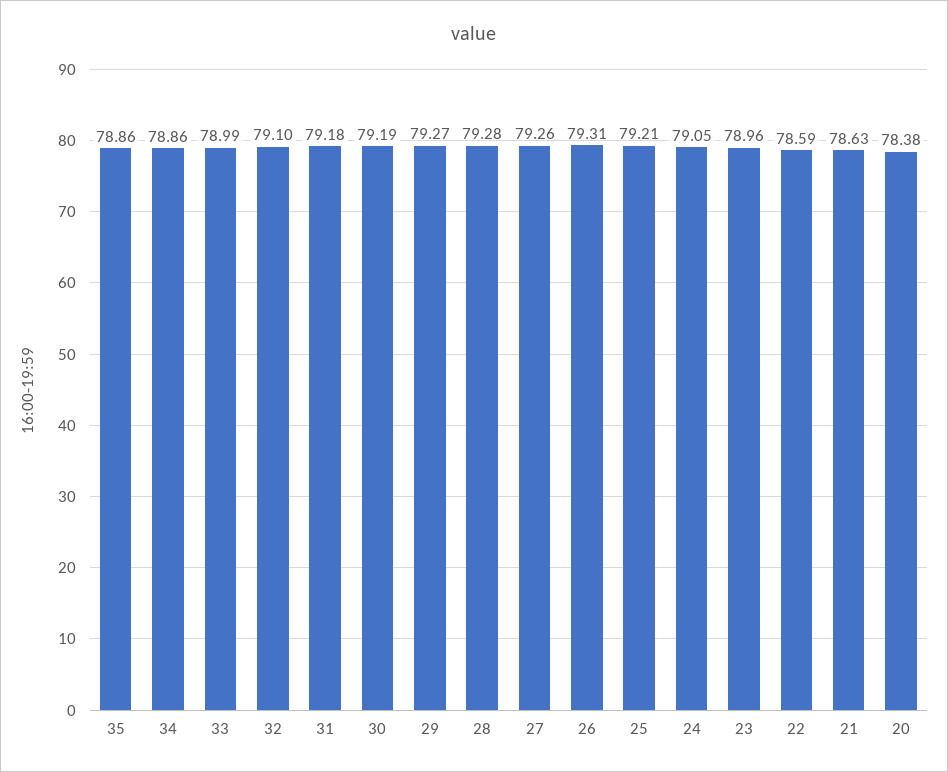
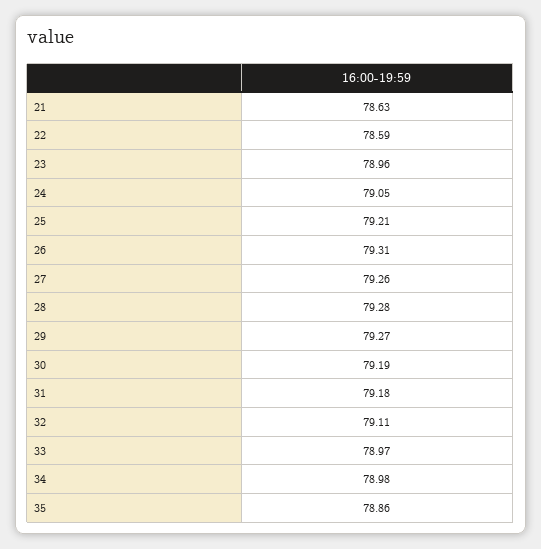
  {
    "35": 78.86,
-   "34": 78.86,
+   "34": 78.98,
-   "33": 78.99,
+   "33": 78.97,
-   "32": 79.1,
+   "32": 79.11,
    "31": 79.18,
    "30": 79.19,
    "29": 79.27,
    "28": 79.28,
    "27": 79.26,
    "26": 79.31,
    "25": 79.21,
    "24": 79.05,
    "23": 78.96,
    "22": 78.59,
-   "21": 78.63,
+   "21": 78.63
-   "20": 78.38
  }

